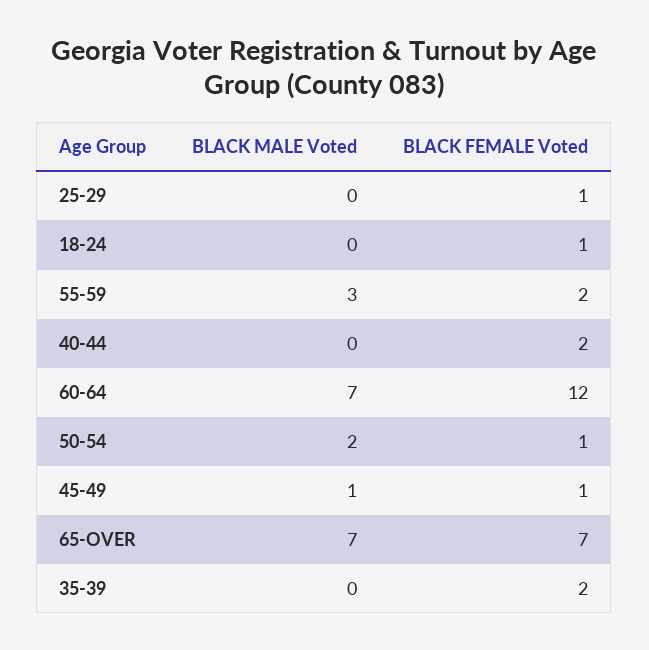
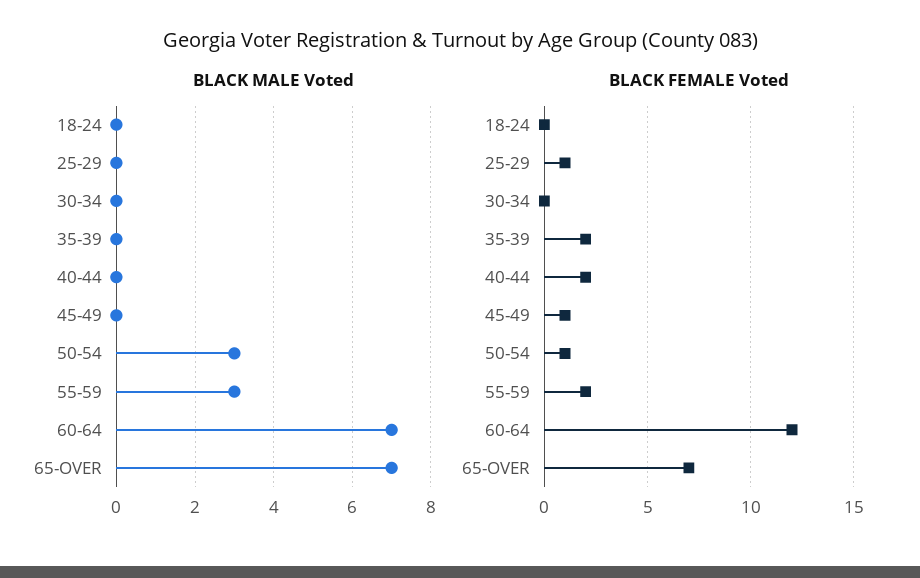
  {
    "BLACK MALE Voted": {
      "25-29": 0,
      "18-24": 0,
      "55-59": 3,
      "40-44": 0,
      "60-64": 7,
-     "50-54": 2,
+     "50-54": 3,
-     "45-49": 1,
+     "45-49": 0,
      "65-OVER": 7,
-     "35-39": 0
+     "35-39": 0,
+     "30-34": 0
    },
    "BLACK FEMALE Voted": {
      "25-29": 1,
-     "18-24": 1,
+     "18-24": 0,
      "55-59": 2,
      "40-44": 2,
      "60-64": 12,
      "50-54": 1,
      "45-49": 1,
      "65-OVER": 7,
-     "35-39": 2
+     "35-39": 2,
+     "30-34": 0
    }
  }

